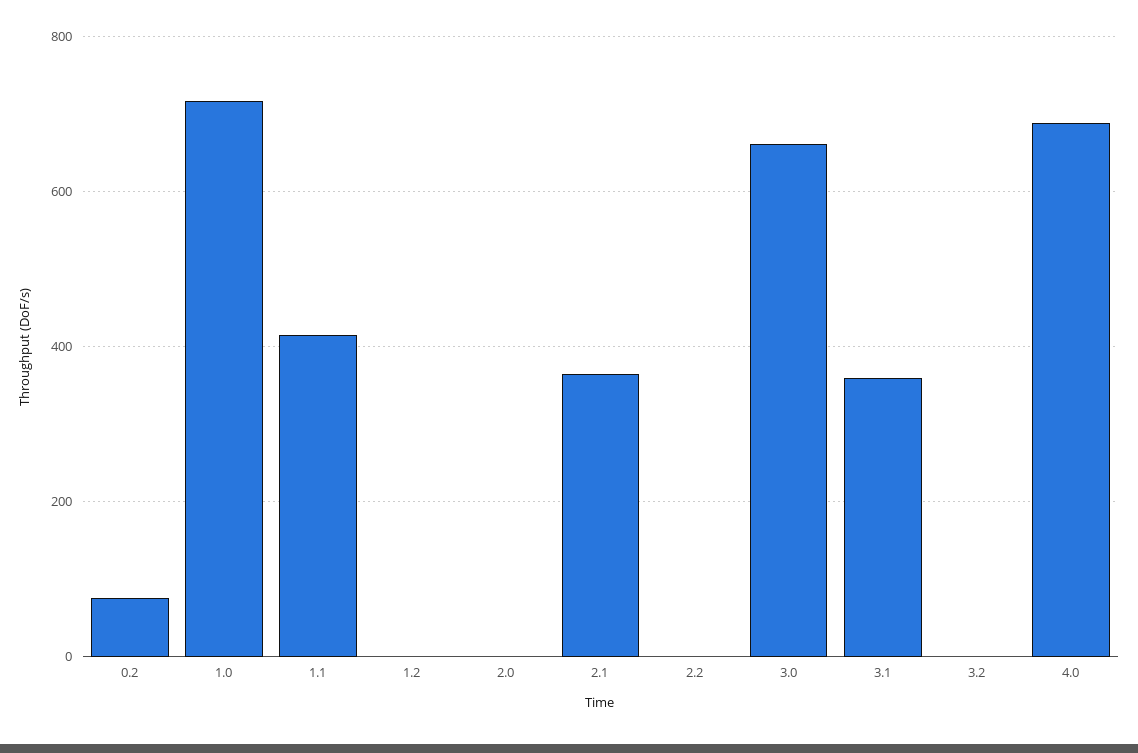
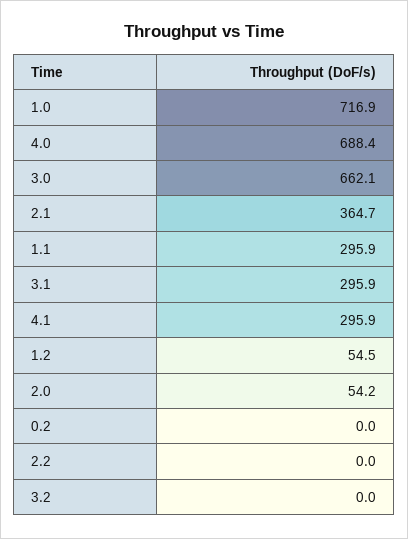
  {
-   "0.2": 80,
+   "0.2": 0,
    "1.0": 716.9,
-   "1.1": 420,
+   "1.1": 295.9,
-   "1.2": 0,
+   "1.2": 54.5,
-   "2.0": 0,
+   "2.0": 54.2,
    "2.1": 364.7,
    "2.2": 0,
    "3.0": 662.1,
-   "3.1": 360,
+   "3.1": 295.9,
    "3.2": 0,
-   "4.0": 688.4
+   "4.0": 688.4,
+   "4.1": 295.9
  }

